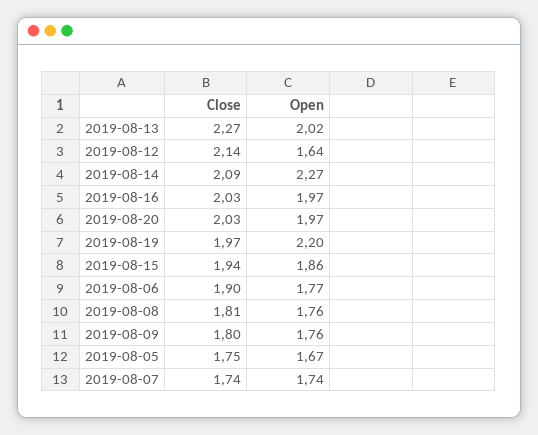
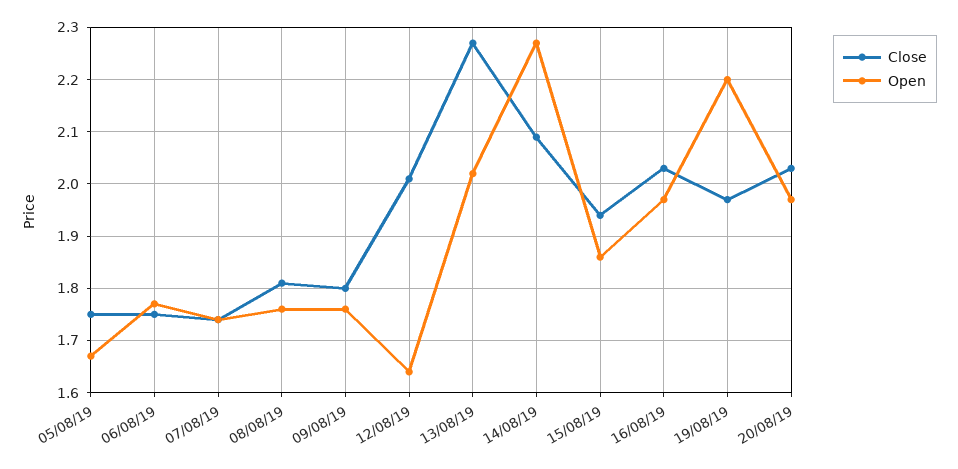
  {
    "Close": {
      "2019-08-13": 2.27,
-     "2019-08-12": 2.14,
+     "2019-08-12": 2,
      "2019-08-14": 2.09,
      "2019-08-16": 2.03,
      "2019-08-20": 2.03,
      "2019-08-19": 1.97,
      "2019-08-15": 1.94,
-     "2019-08-06": 1.9,
+     "2019-08-06": 1.75,
      "2019-08-08": 1.81,
      "2019-08-09": 1.8,
      "2019-08-05": 1.75,
      "2019-08-07": 1.74
    },
    "Open": {
      "2019-08-13": 2.02,
      "2019-08-12": 1.64,
      "2019-08-14": 2.27,
      "2019-08-16": 1.97,
      "2019-08-20": 1.97,
      "2019-08-19": 2.2,
      "2019-08-15": 1.86,
      "2019-08-06": 1.77,
      "2019-08-08": 1.76,
      "2019-08-09": 1.76,
      "2019-08-05": 1.67,
      "2019-08-07": 1.74
    }
  }

